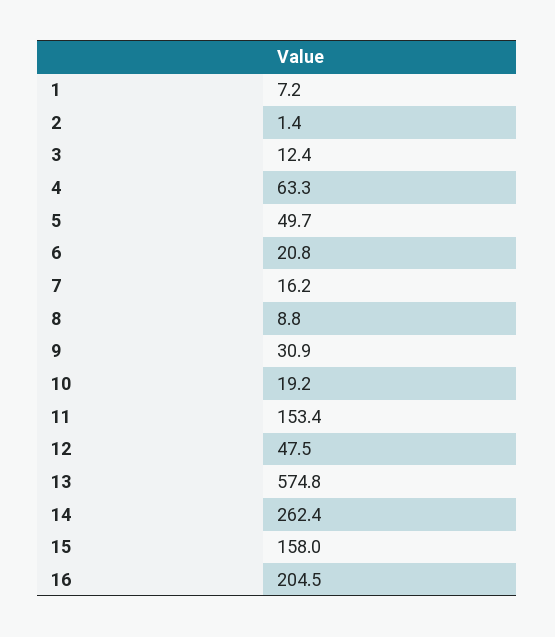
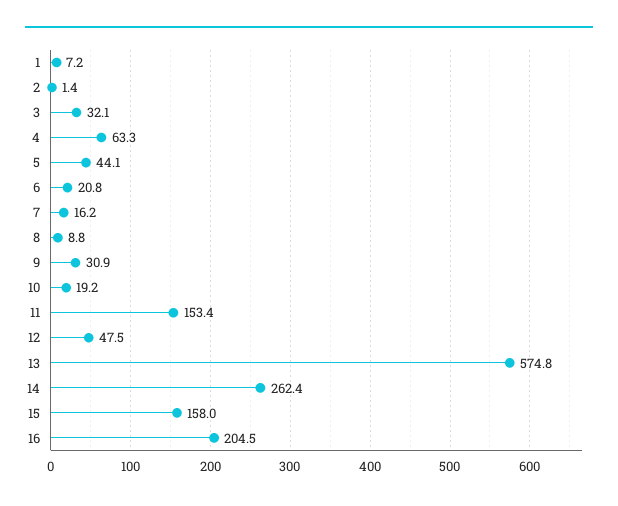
  {
    "1": 7.2,
    "2": 1.4,
-   "3": 12.4,
+   "3": 32.1,
    "4": 63.3,
-   "5": 49.7,
+   "5": 44.1,
    "6": 20.8,
    "7": 16.2,
    "8": 8.8,
    "9": 30.9,
    "10": 19.2,
    "11": 153.4,
    "12": 47.5,
    "13": 574.8,
    "14": 262.4,
    "15": 158,
    "16": 204.5
  }

